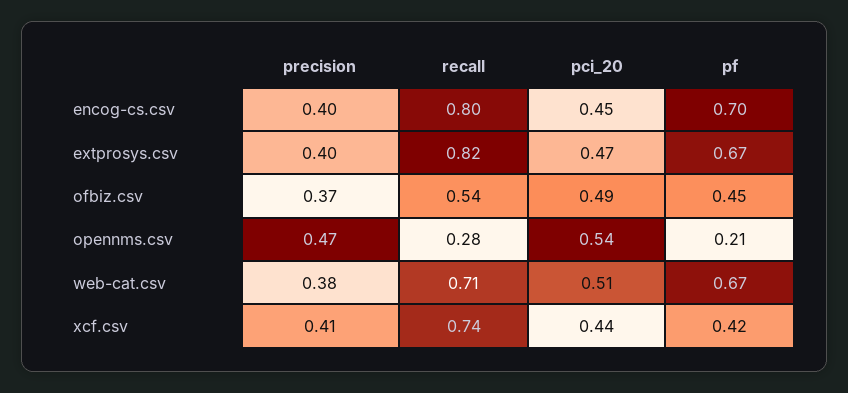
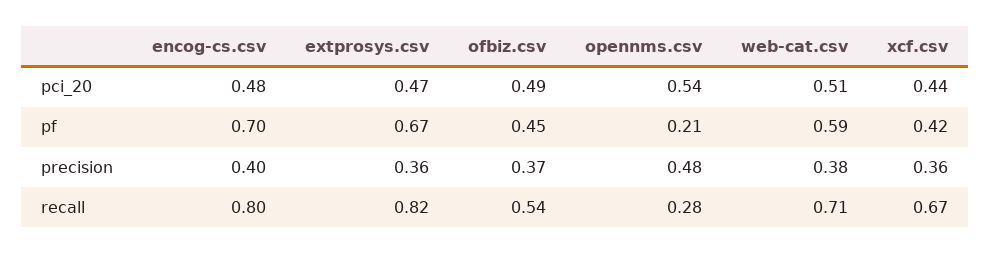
  {
    "precision": {
      "encog-cs.csv": 0.4,
-     "extprosys.csv": 0.4,
+     "extprosys.csv": 0.36,
      "ofbiz.csv": 0.37,
-     "opennms.csv": 0.47,
+     "opennms.csv": 0.48,
      "web-cat.csv": 0.38,
-     "xcf.csv": 0.41
+     "xcf.csv": 0.36
    },
    "recall": {
      "encog-cs.csv": 0.8,
      "extprosys.csv": 0.82,
      "ofbiz.csv": 0.54,
      "opennms.csv": 0.28,
      "web-cat.csv": 0.71,
-     "xcf.csv": 0.74
+     "xcf.csv": 0.67
    },
    "pci_20": {
-     "encog-cs.csv": 0.45,
+     "encog-cs.csv": 0.48,
      "extprosys.csv": 0.47,
      "ofbiz.csv": 0.49,
      "opennms.csv": 0.54,
      "web-cat.csv": 0.51,
      "xcf.csv": 0.44
    },
    "pf": {
      "encog-cs.csv": 0.7,
      "extprosys.csv": 0.67,
      "ofbiz.csv": 0.45,
      "opennms.csv": 0.21,
-     "web-cat.csv": 0.67,
+     "web-cat.csv": 0.59,
      "xcf.csv": 0.42
    }
  }

